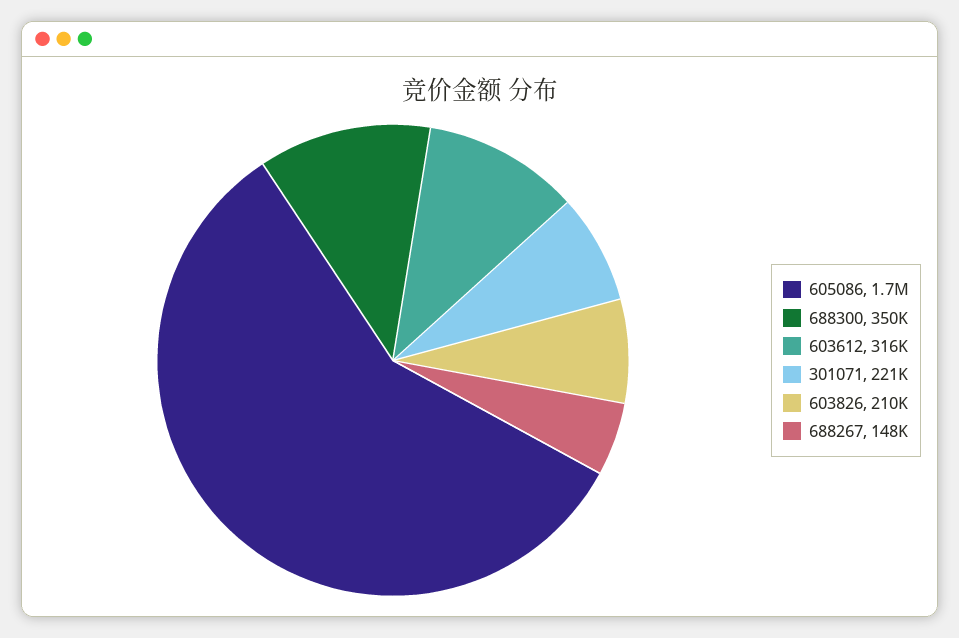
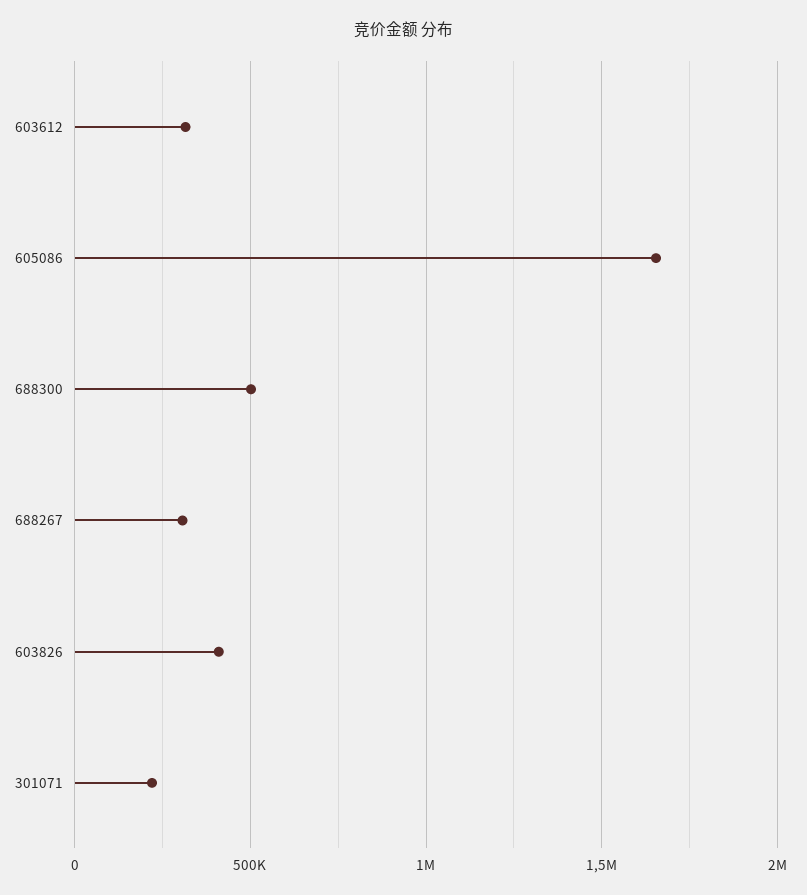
  {
    "605086": 1700000,
-   "688300": 350000,
+   "688300": 500000,
    "603612": 316000,
    "301071": 221000,
-   "603826": 210000,
+   "603826": 400000,
-   "688267": 148000
+   "688267": 300000
  }

